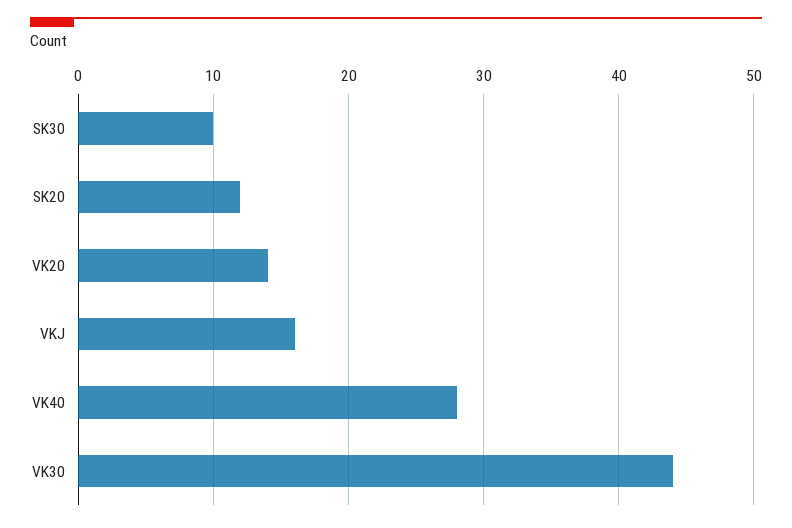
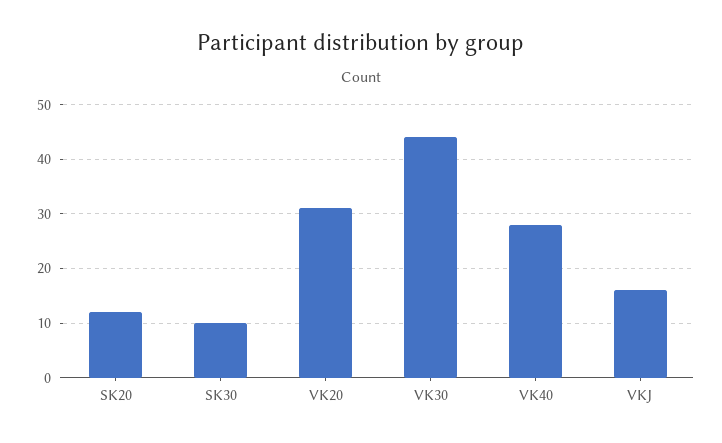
  {
    "SK30": 10,
    "SK20": 12,
-   "VK20": 14,
+   "VK20": 30,
    "VKJ": 16,
    "VK40": 28,
    "VK30": 44
  }

